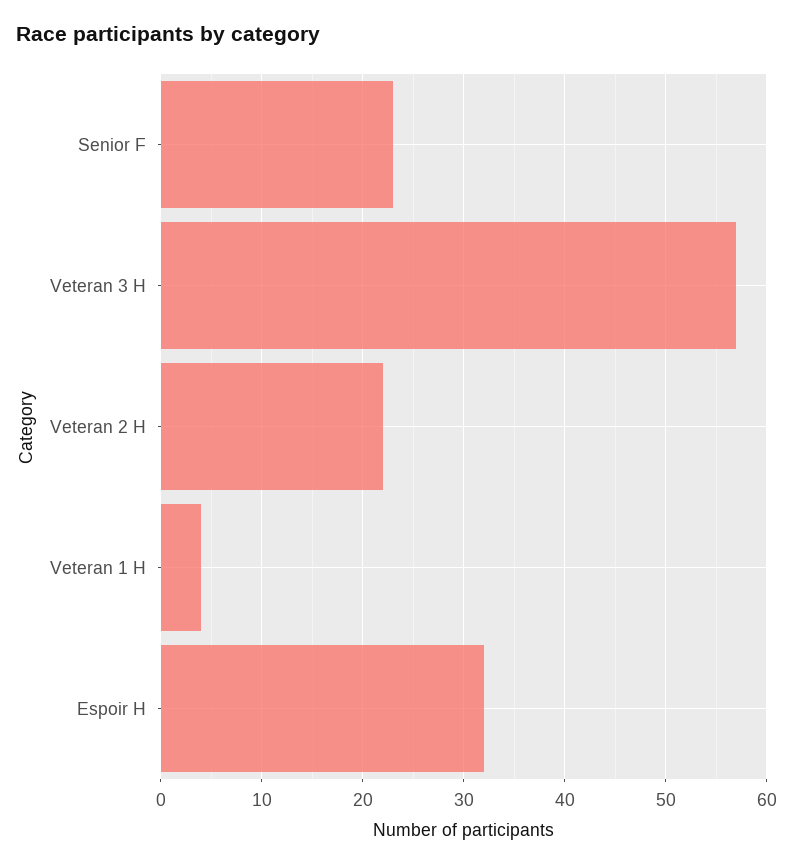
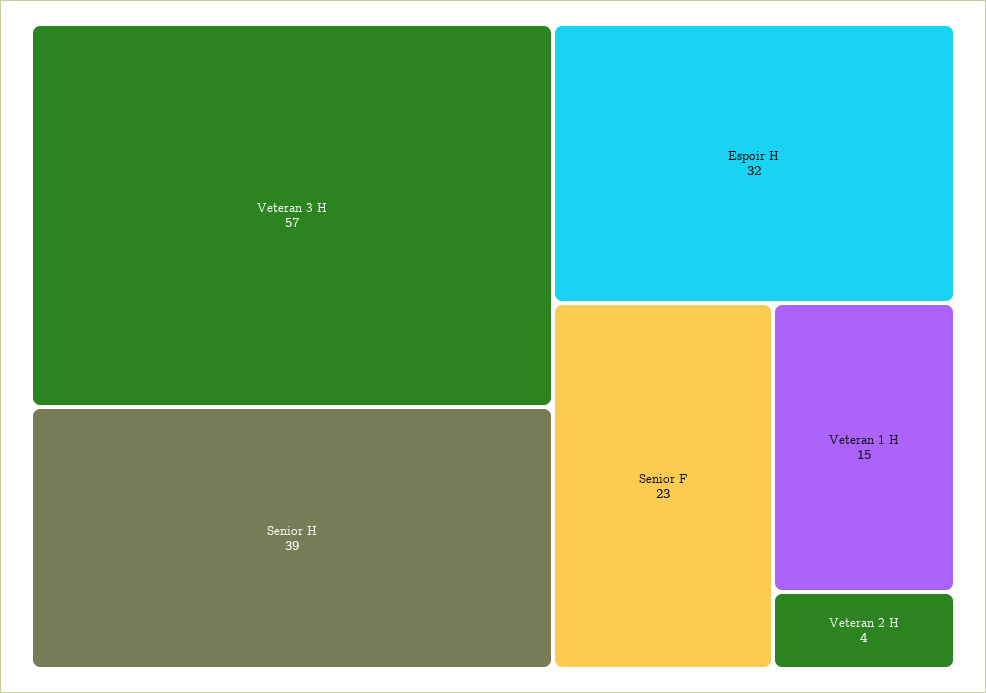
  {
    "Senior F": 23,
    "Veteran 3 H": 57,
-   "Veteran 2 H": 22,
+   "Veteran 2 H": 4,
-   "Veteran 1 H": 4,
+   "Veteran 1 H": 15,
-   "Espoir H": 32
+   "Espoir H": 32,
+   "Senior H": 39
  }

